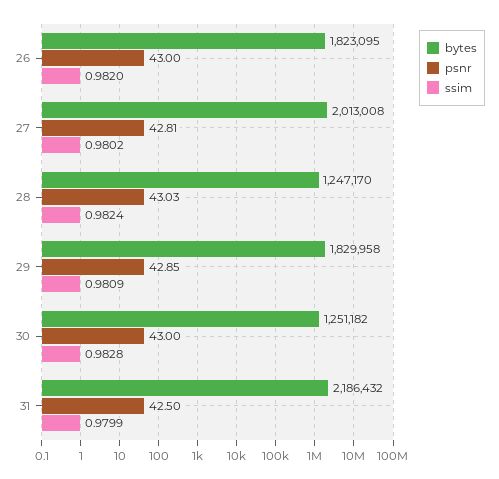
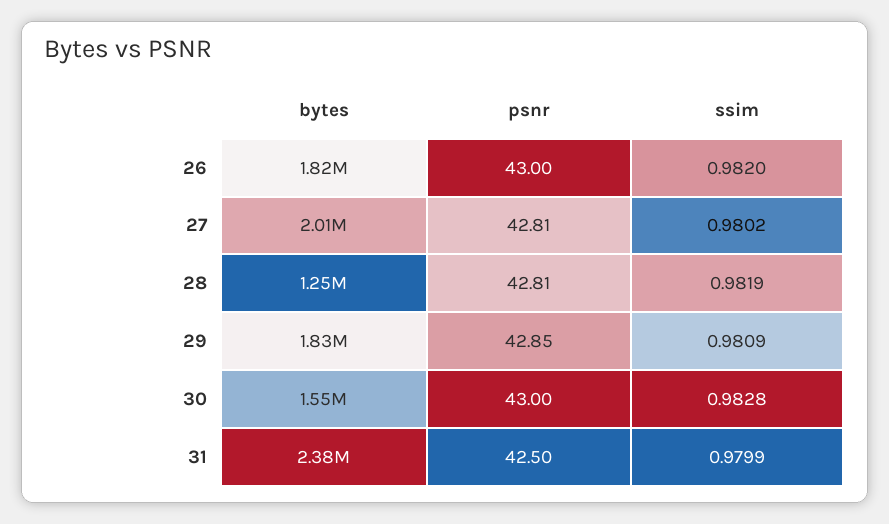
  {
    "bytes": {
      "26": 1823095,
      "27": 2013008,
      "28": 1247170,
      "29": 1829958,
-     "30": 1251182,
+     "30": 1550000,
-     "31": 2186432
+     "31": 2380000
    },
    "psnr": {
      "26": 43,
      "27": 42.81,
-     "28": 43.03,
+     "28": 42.81,
      "29": 42.85,
      "30": 43,
      "31": 42.5
    },
    "ssim": {
      "26": 0.982,
      "27": 0.9802,
-     "28": 0.9824,
+     "28": 0.9819,
      "29": 0.9809,
      "30": 0.9828,
      "31": 0.9799
    }
  }

